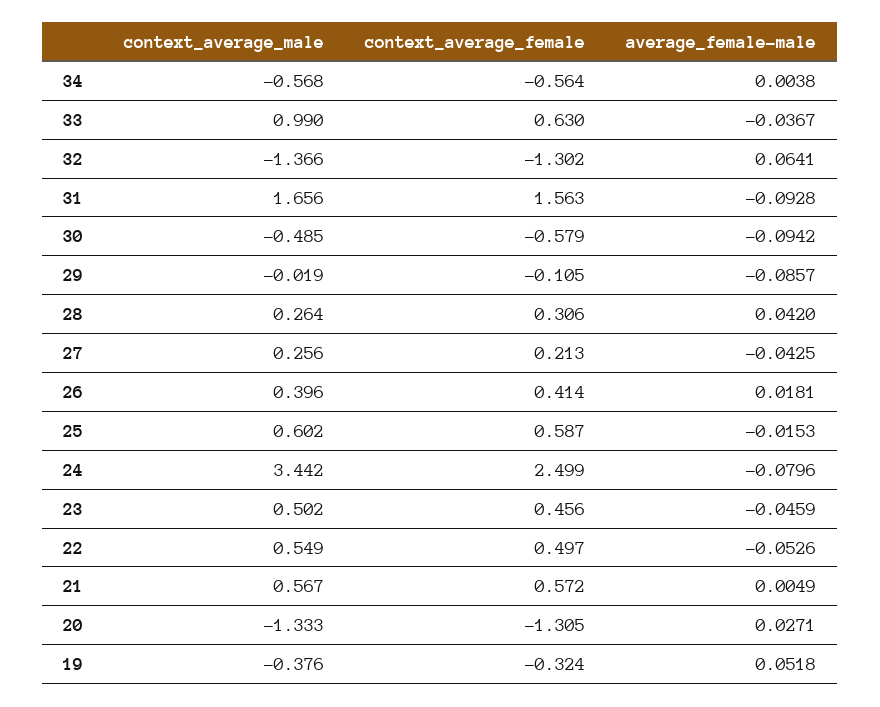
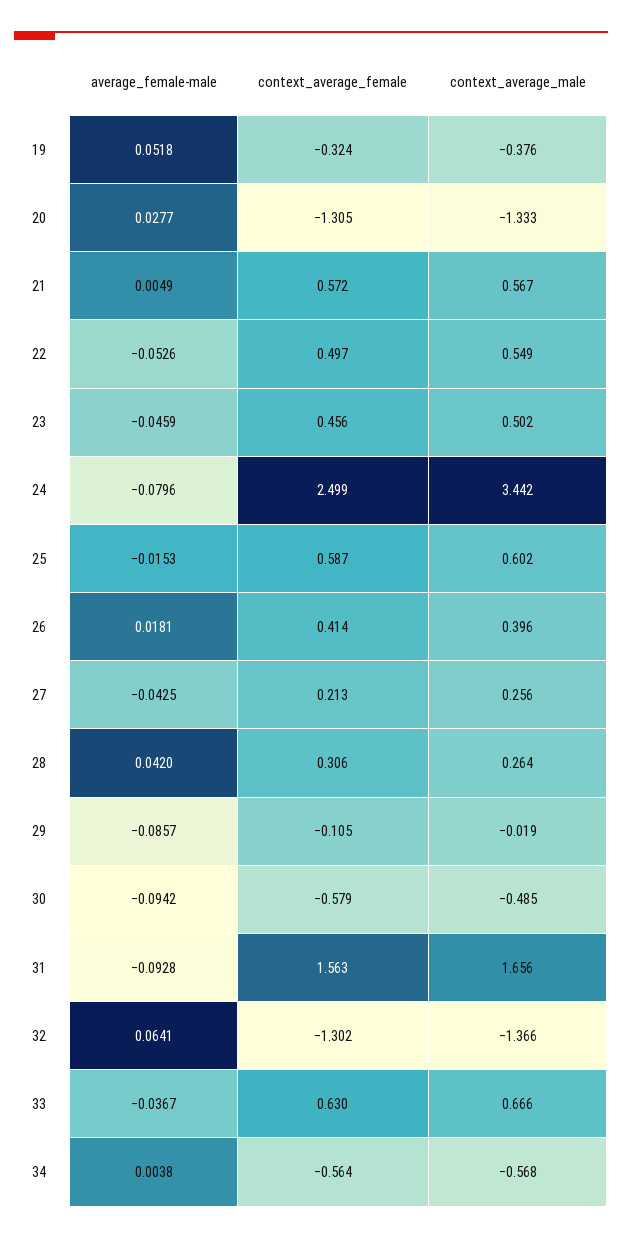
  {
    "context_average_male": {
      "34": -0.568,
-     "33": 0.99,
+     "33": 0.666,
      "32": -1.366,
      "31": 1.656,
      "30": -0.485,
      "29": -0.019,
      "28": 0.264,
      "27": 0.256,
      "26": 0.396,
      "25": 0.602,
      "24": 3.442,
      "23": 0.502,
      "22": 0.549,
      "21": 0.567,
      "20": -1.333,
      "19": -0.376
    },
    "context_average_female": {
      "34": -0.564,
      "33": 0.63,
      "32": -1.302,
      "31": 1.563,
      "30": -0.579,
      "29": -0.105,
      "28": 0.306,
      "27": 0.213,
      "26": 0.414,
      "25": 0.587,
      "24": 2.499,
      "23": 0.456,
      "22": 0.497,
      "21": 0.572,
      "20": -1.305,
      "19": -0.324
    },
    "average_female-male": {
      "34": 0.0038,
      "33": -0.0367,
      "32": 0.0641,
      "31": -0.0928,
      "30": -0.0942,
      "29": -0.0857,
      "28": 0.042,
      "27": -0.0425,
      "26": 0.0181,
      "25": -0.0153,
      "24": -0.0796,
      "23": -0.0459,
      "22": -0.0526,
      "21": 0.0049,
-     "20": 0.0271,
+     "20": 0.0277,
      "19": 0.0518
    }
  }

